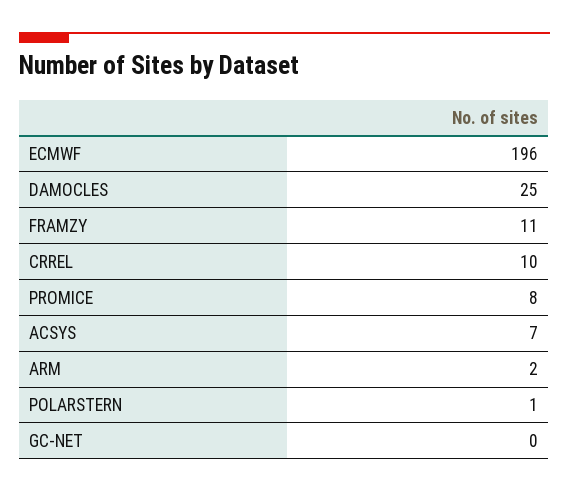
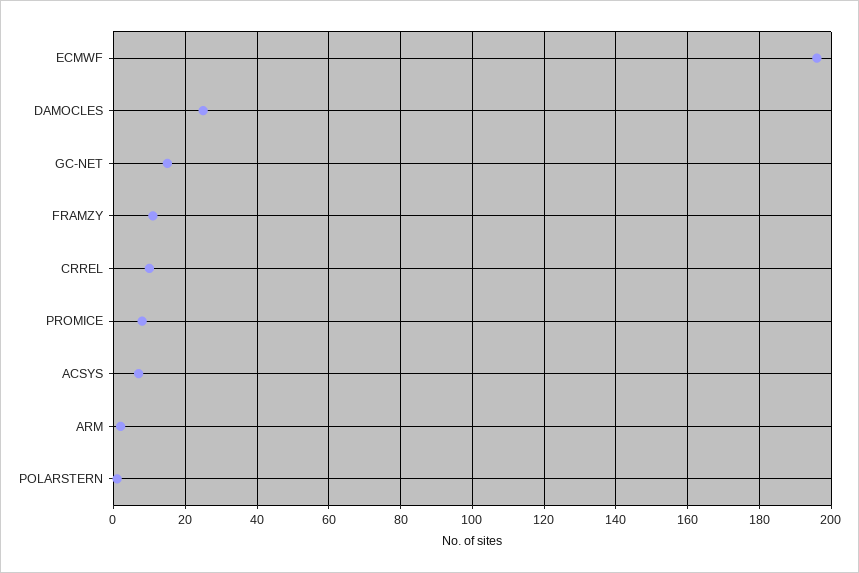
  {
    "ECMWF": 196,
    "DAMOCLES": 25,
    "FRAMZY": 11,
    "CRREL": 10,
    "PROMICE": 8,
    "ACSYS": 7,
    "ARM": 2,
    "POLARSTERN": 1,
-   "GC-NET": 0
+   "GC-NET": 15
  }

